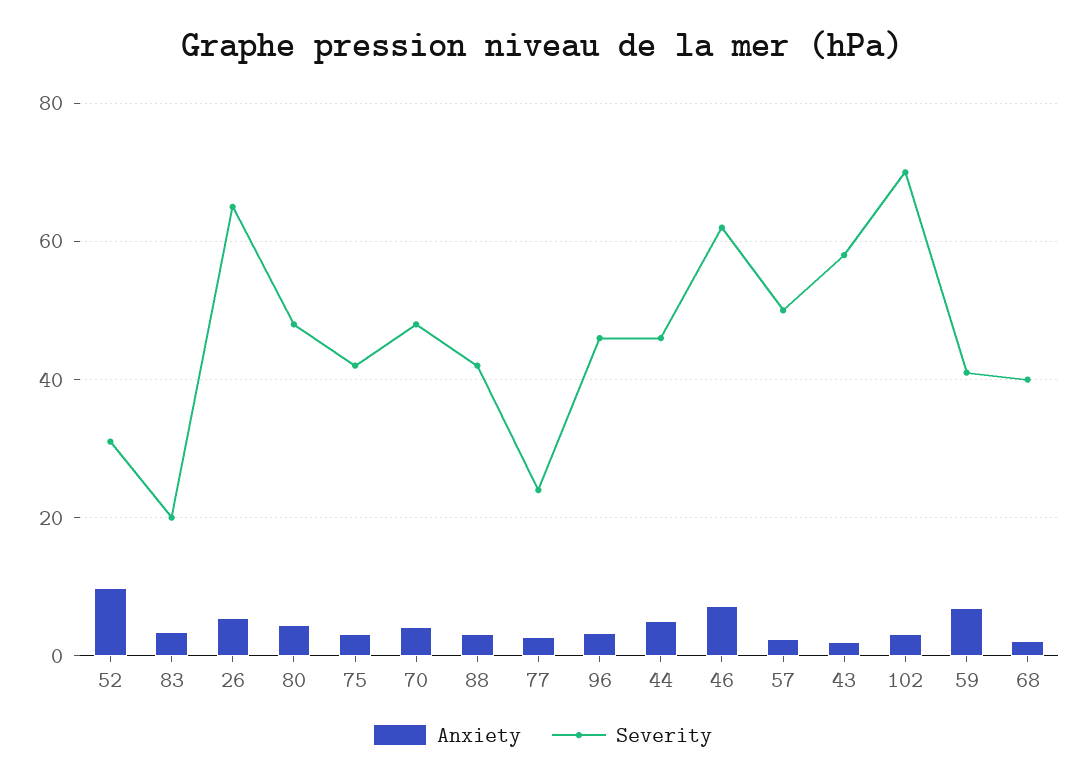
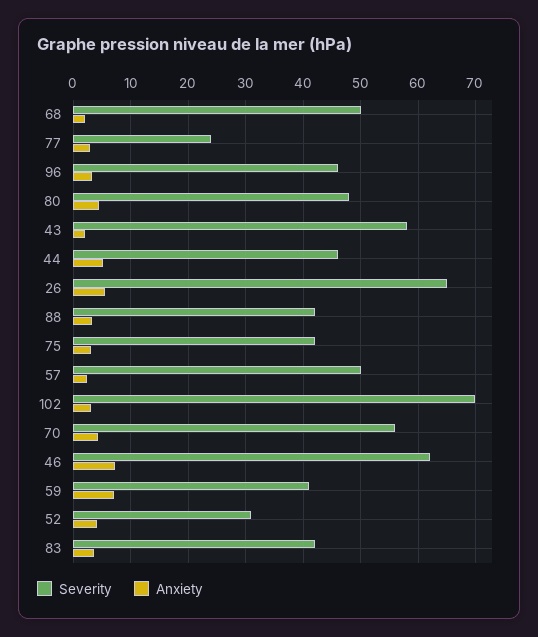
  {
    "Anxiety": {
-     "52": 10,
+     "52": 4,
      "83": 4,
      "26": 6,
      "80": 4,
      "75": 4,
      "70": 4,
      "88": 4,
      "77": 2,
      "96": 4,
      "44": 6,
      "46": 8,
      "57": 2,
      "43": 2,
      "102": 4,
      "59": 8,
      "68": 2
    },
    "Severity": {
      "52": 32,
-     "83": 20,
+     "83": 42,
      "26": 66,
      "80": 48,
      "75": 42,
-     "70": 48,
+     "70": 56,
      "88": 42,
      "77": 24,
      "96": 46,
      "44": 46,
      "46": 62,
      "57": 50,
      "43": 58,
      "102": 70,
      "59": 42,
-     "68": 40
+     "68": 50
    }
  }

